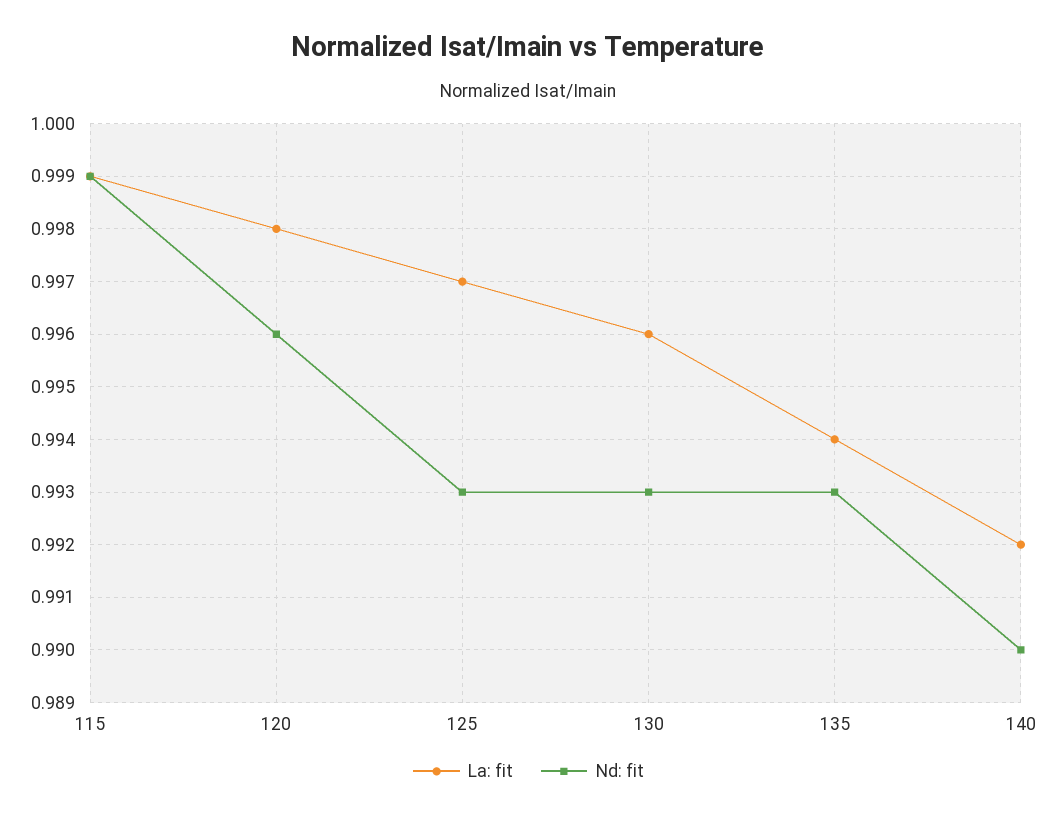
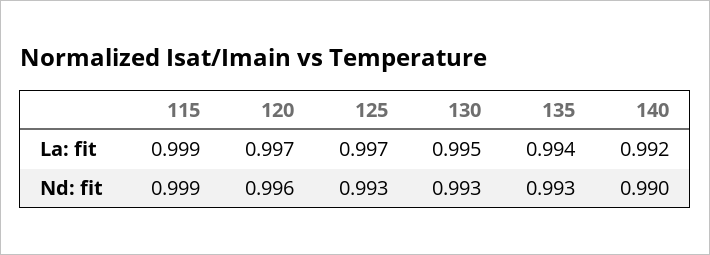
  {
    "La: fit": {
      "115": 0.999,
-     "120": 0.998,
+     "120": 0.997,
      "125": 0.997,
-     "130": 0.996,
+     "130": 0.995,
      "135": 0.994,
      "140": 0.992
    },
    "Nd: fit": {
      "115": 0.999,
      "120": 0.996,
      "125": 0.993,
      "130": 0.993,
      "135": 0.993,
      "140": 0.99
    }
  }

